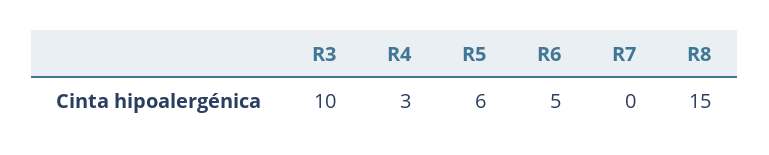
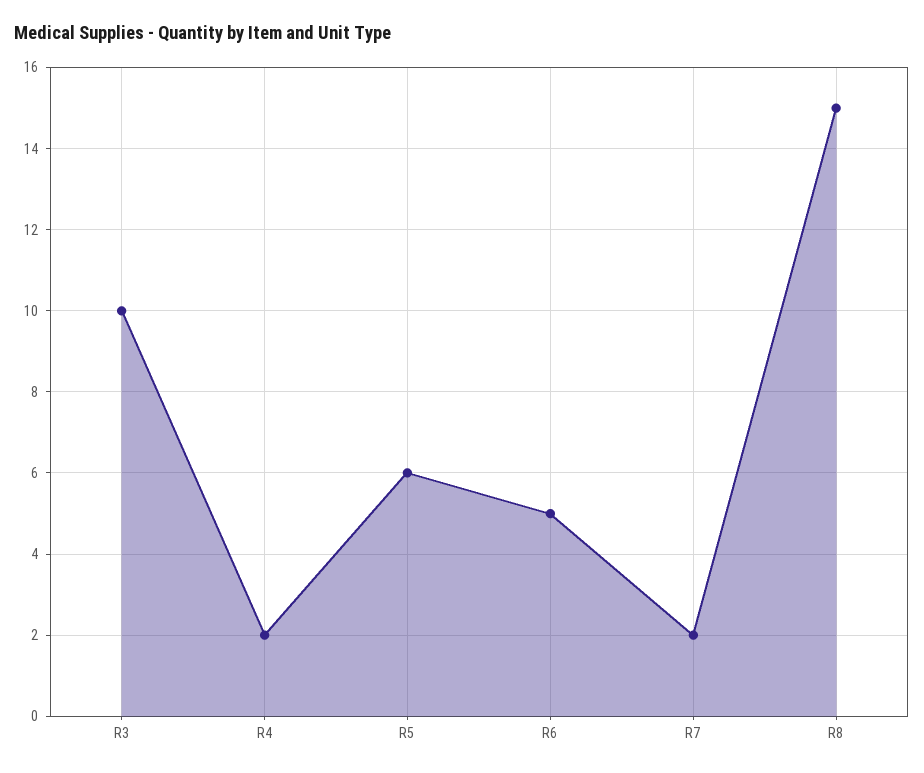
  {
    "R3": 10,
-   "R4": 3,
+   "R4": 2,
    "R5": 6,
    "R6": 5,
-   "R7": 0,
+   "R7": 2,
    "R8": 15
  }

